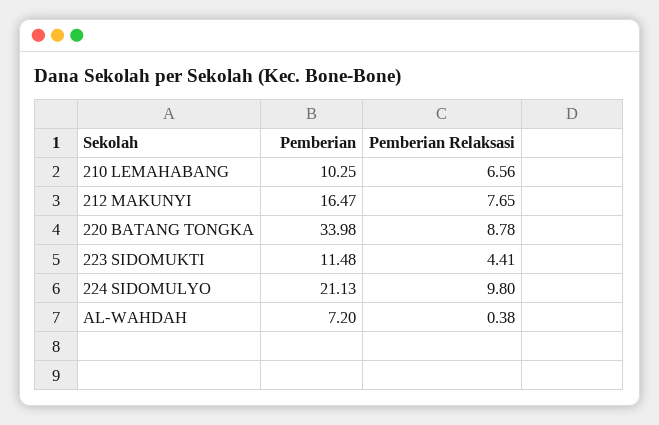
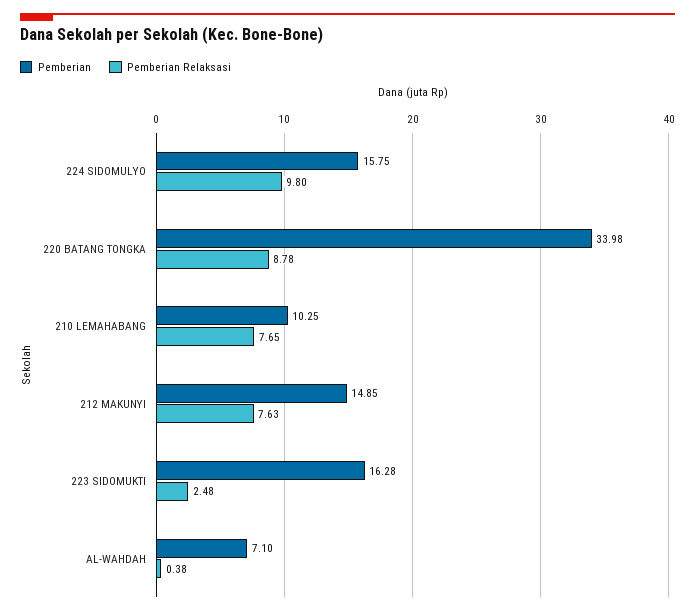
  {
    "Pemberian": {
      "210 LEMAHABANG": 10.25,
-     "212 MAKUNYI": 16.47,
+     "212 MAKUNYI": 14.85,
      "220 BATANG TONGKA": 33.98,
-     "223 SIDOMUKTI": 11.48,
+     "223 SIDOMUKTI": 16.28,
-     "224 SIDOMULYO": 21.13,
+     "224 SIDOMULYO": 15.75,
-     "AL-WAHDAH": 7.2
+     "AL-WAHDAH": 7.1
    },
    "Pemberian Relaksasi": {
-     "210 LEMAHABANG": 6.56,
+     "210 LEMAHABANG": 7.65,
-     "212 MAKUNYI": 7.65,
+     "212 MAKUNYI": 7.63,
      "220 BATANG TONGKA": 8.78,
-     "223 SIDOMUKTI": 4.41,
+     "223 SIDOMUKTI": 2.48,
      "224 SIDOMULYO": 9.8,
      "AL-WAHDAH": 0.38
    }
  }

